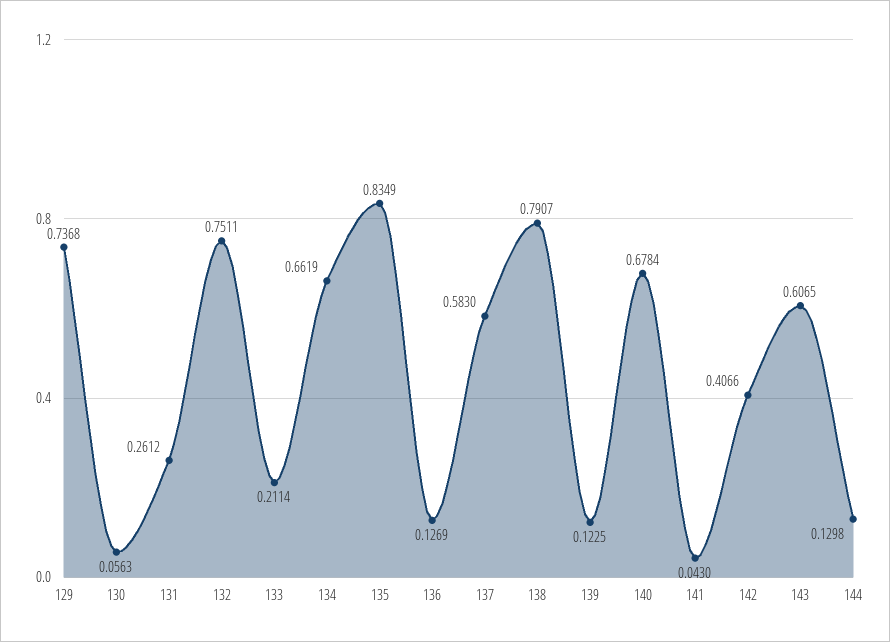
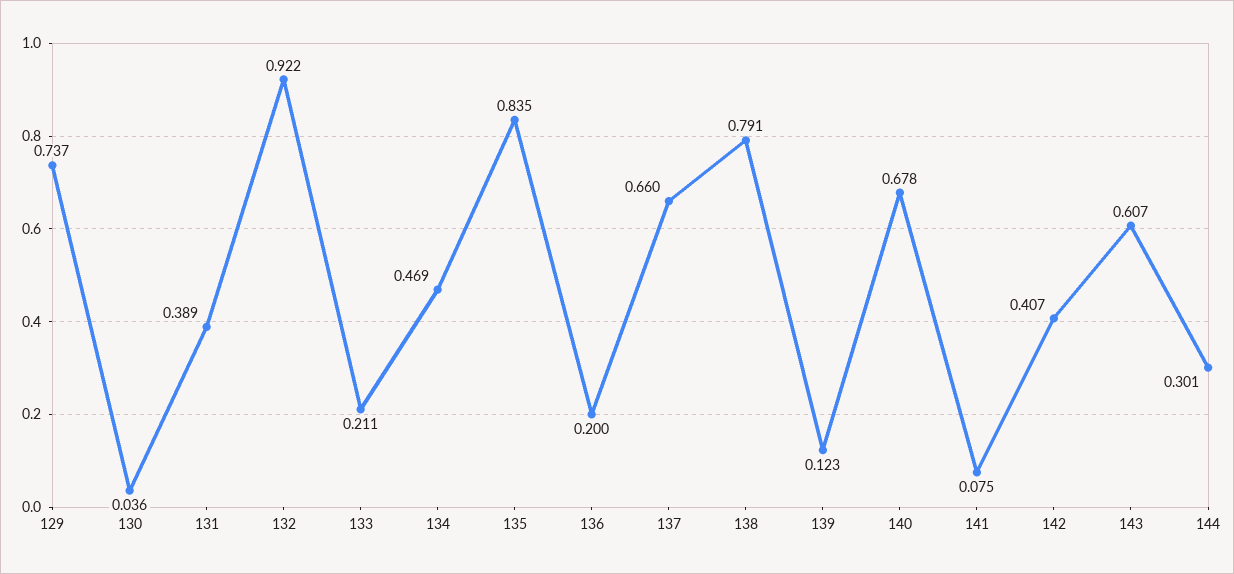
  {
    "129": 0.7368,
-   "130": 0.0563,
+   "130": 0.036,
-   "131": 0.2612,
+   "131": 0.389,
-   "132": 0.7511,
+   "132": 0.922,
    "133": 0.2114,
-   "134": 0.6619,
+   "134": 0.469,
    "135": 0.8349,
-   "136": 0.1269,
+   "136": 0.2,
-   "137": 0.583,
+   "137": 0.66,
    "138": 0.7907,
    "139": 0.1225,
    "140": 0.6784,
-   "141": 0.043,
+   "141": 0.075,
    "142": 0.4066,
    "143": 0.6065,
-   "144": 0.1298
+   "144": 0.301
  }

